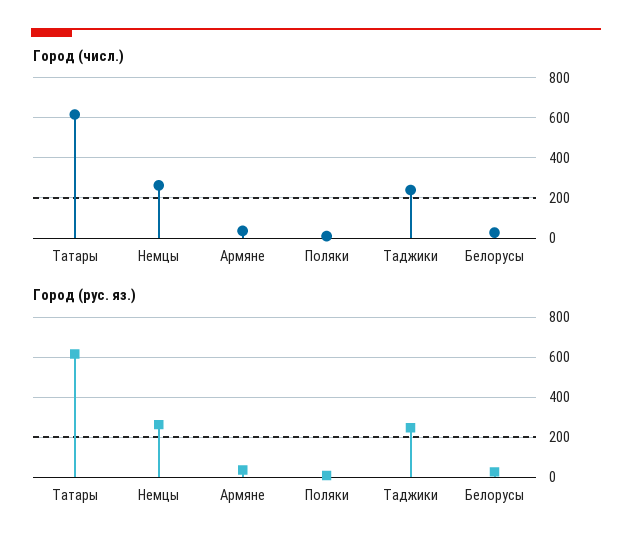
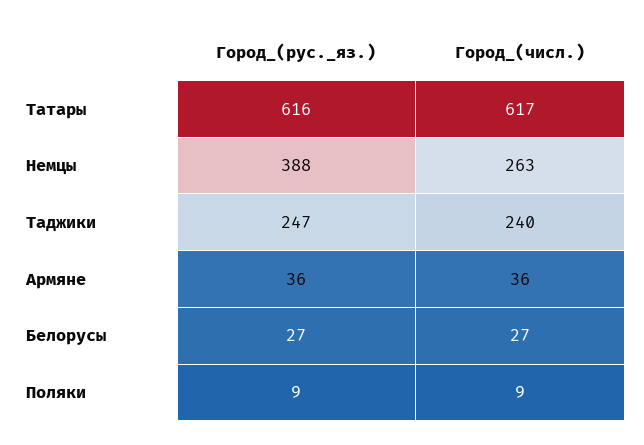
  {
    "Город (числ.)": {
      "Татары": 617,
      "Немцы": 263,
      "Армяне": 36,
      "Поляки": 9,
      "Таджики": 240,
      "Белорусы": 27
    },
    "Город (рус. яз.)": {
      "Татары": 616,
-     "Немцы": 250,
+     "Немцы": 388,
      "Армяне": 36,
      "Поляки": 9,
      "Таджики": 247,
      "Белорусы": 27
    }
  }

